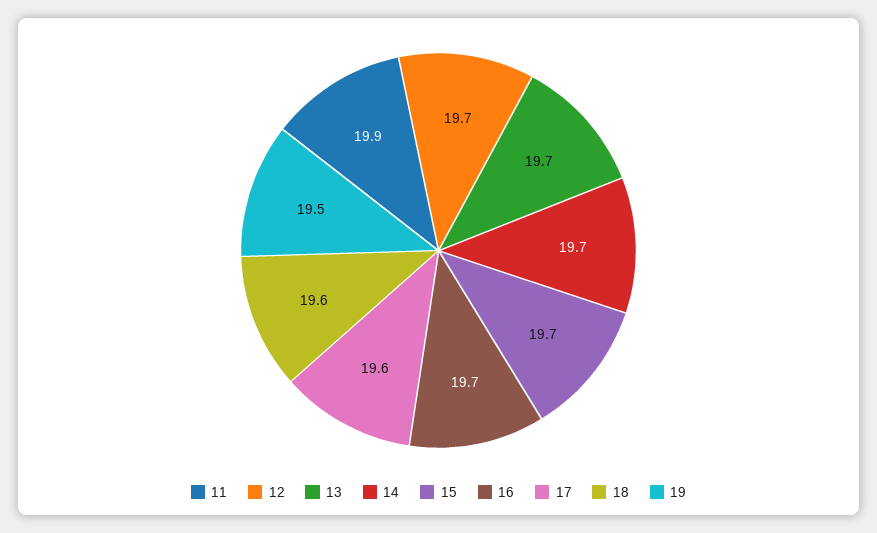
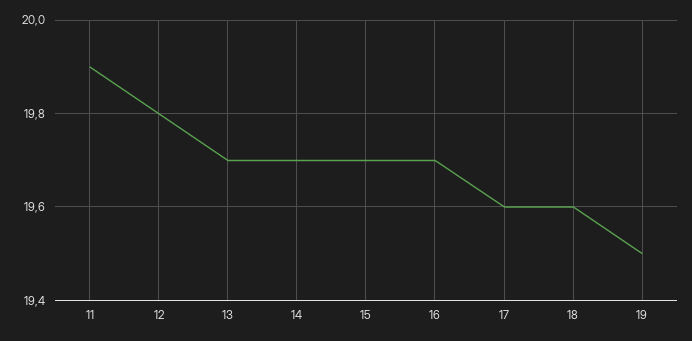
  {
    "11": 19.9,
-   "12": 19.7,
+   "12": 19.8,
    "13": 19.7,
    "14": 19.7,
    "15": 19.7,
    "16": 19.7,
    "17": 19.6,
    "18": 19.6,
    "19": 19.5
  }

